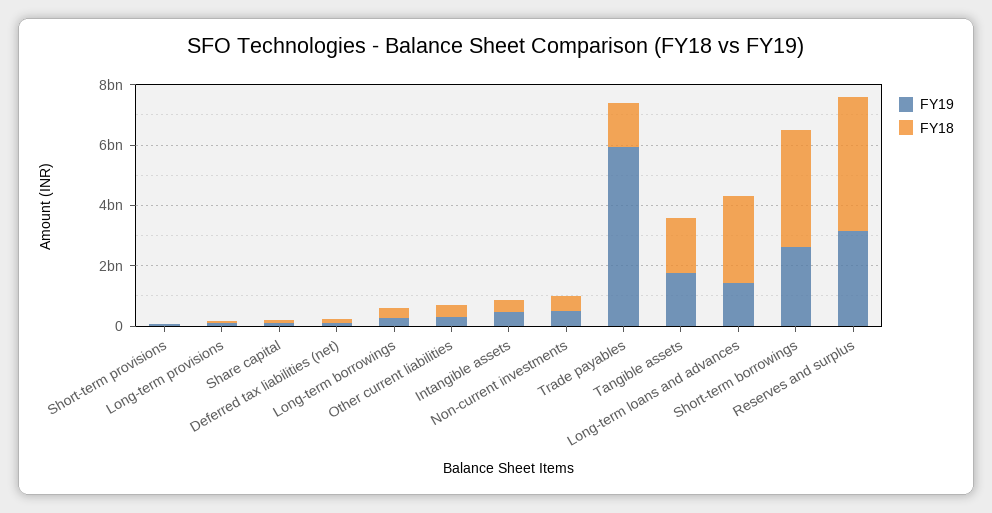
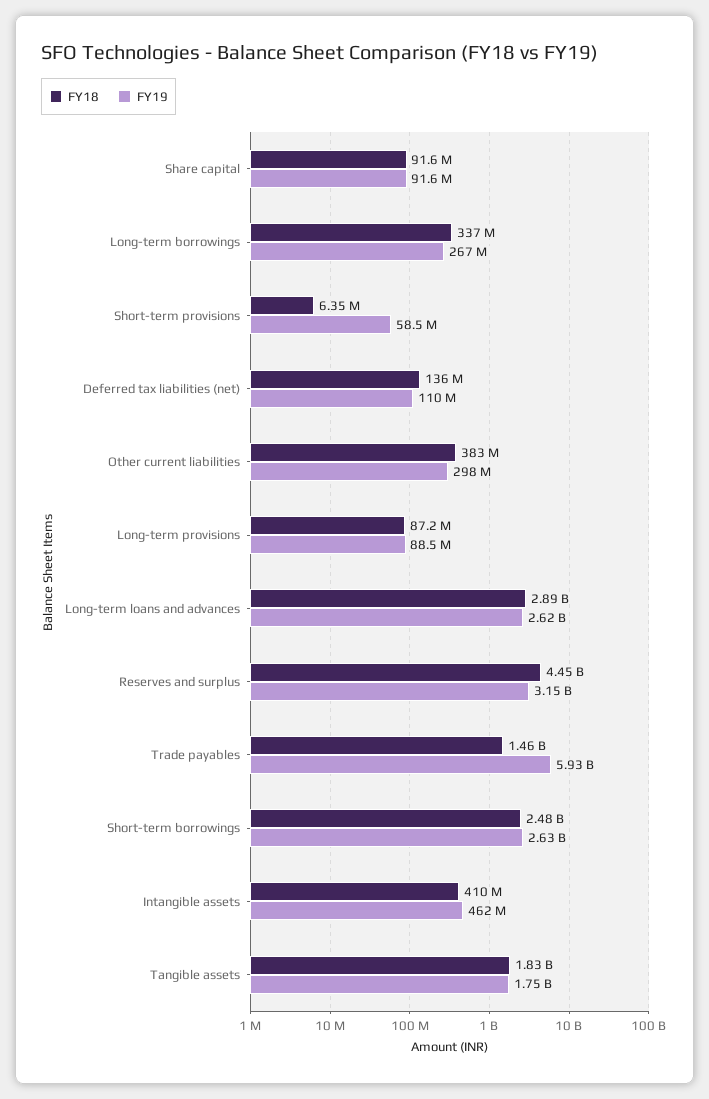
  {
    "FY19": {
      "Short-term provisions": 58500000,
      "Long-term provisions": 88500000,
      "Share capital": 91600000,
      "Deferred tax liabilities (net)": 110000000,
      "Long-term borrowings": 267000000,
      "Other current liabilities": 298000000,
      "Intangible assets": 462000000,
-     "Non-current investments": 500000000,
      "Trade payables": 5930000000,
      "Tangible assets": 1750000000,
-     "Long-term loans and advances": 1500000000,
+     "Long-term loans and advances": 2620000000,
      "Short-term borrowings": 2630000000,
      "Reserves and surplus": 3150000000
    },
    "FY18": {
      "Short-term provisions": 6350000,
      "Long-term provisions": 87200000,
      "Share capital": 91600000,
      "Deferred tax liabilities (net)": 136000000,
      "Long-term borrowings": 337000000,
      "Other current liabilities": 383000000,
      "Intangible assets": 410000000,
-     "Non-current investments": 500000000,
      "Trade payables": 1460000000,
      "Tangible assets": 1830000000,
      "Long-term loans and advances": 2890000000,
-     "Short-term borrowings": 4000000000,
+     "Short-term borrowings": 2480000000,
      "Reserves and surplus": 4450000000
    }
  }

